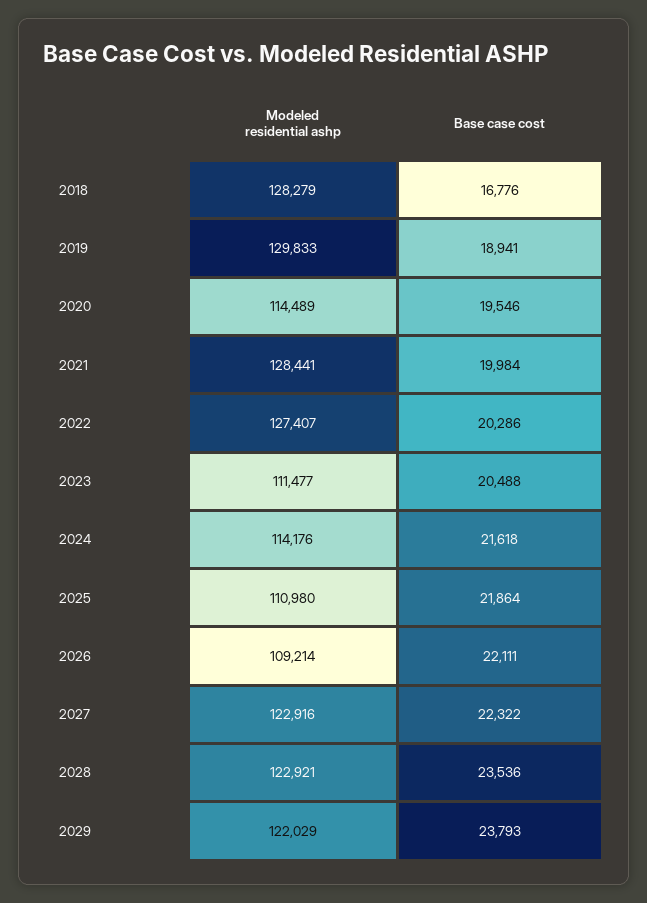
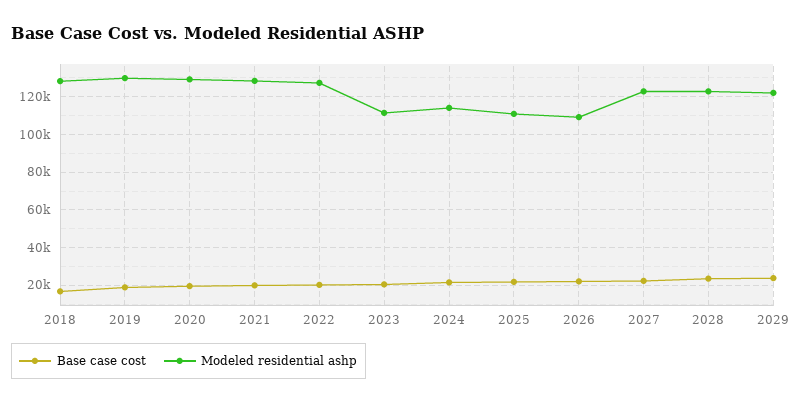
  {
    "Modeled residential ashp": {
      "2018": 128279,
      "2019": 129833,
-     "2020": 114489,
+     "2020": 130000,
      "2021": 128441,
      "2022": 127407,
      "2023": 111477,
      "2024": 114176,
      "2025": 110980,
      "2026": 109214,
      "2027": 122916,
      "2028": 122921,
      "2029": 122029
    },
    "Base case cost": {
      "2018": 16776,
      "2019": 18941,
      "2020": 19546,
      "2021": 19984,
      "2022": 20286,
      "2023": 20488,
      "2024": 21618,
      "2025": 21864,
      "2026": 22111,
      "2027": 22322,
      "2028": 23536,
      "2029": 23793
    }
  }

